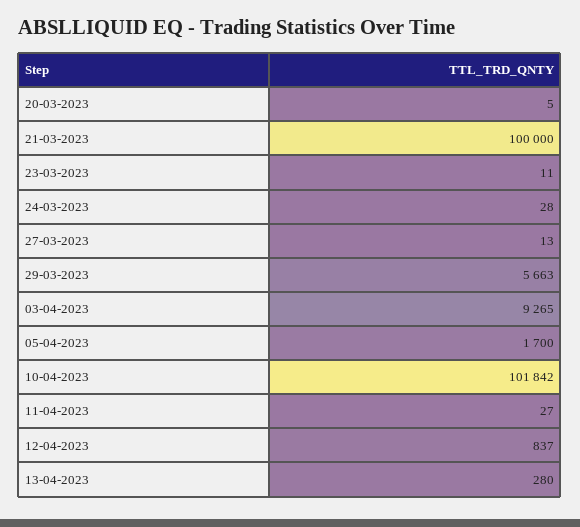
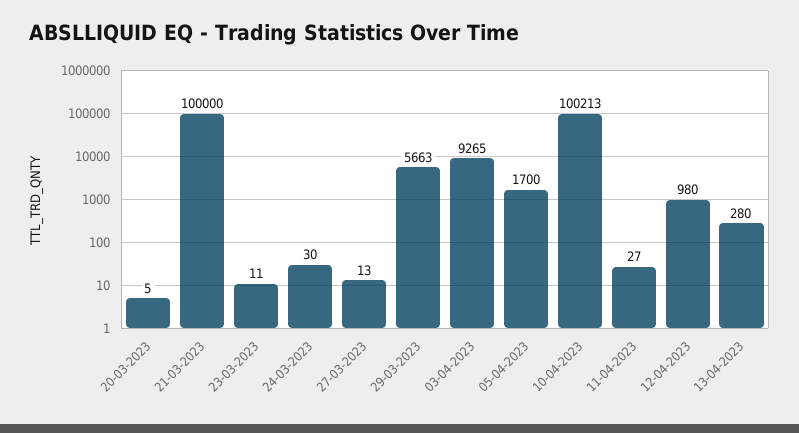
  {
    "20-03-2023": 5,
    "21-03-2023": 100000,
    "23-03-2023": 11,
-   "24-03-2023": 28,
+   "24-03-2023": 30,
    "27-03-2023": 13,
    "29-03-2023": 5663,
    "03-04-2023": 9265,
    "05-04-2023": 1700,
-   "10-04-2023": 101842,
+   "10-04-2023": 100213,
    "11-04-2023": 27,
-   "12-04-2023": 837,
+   "12-04-2023": 980,
    "13-04-2023": 280
  }

